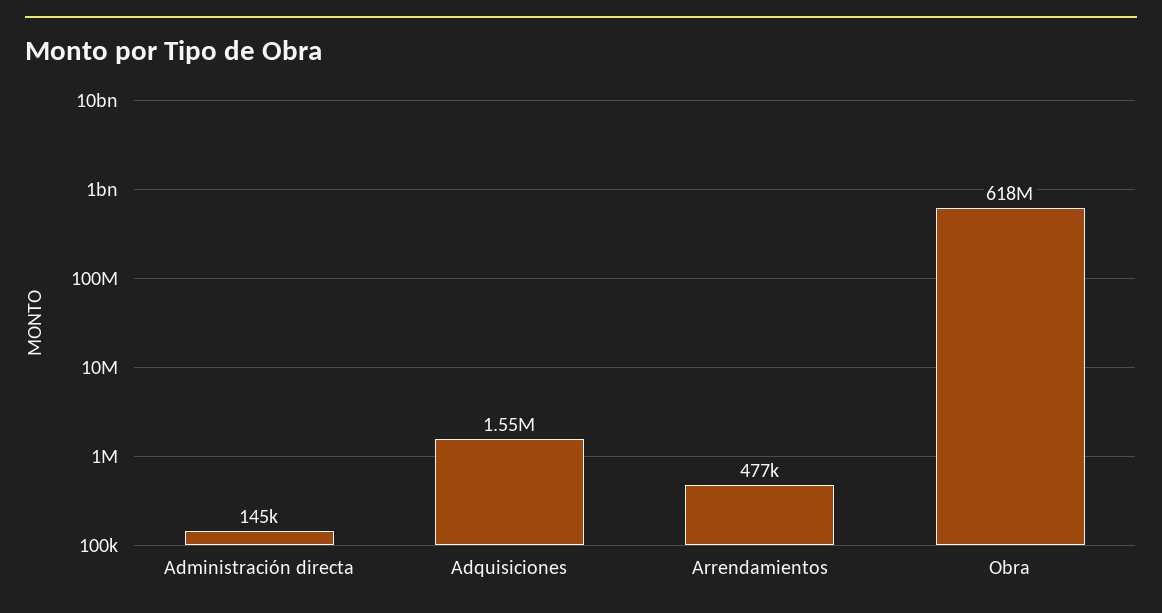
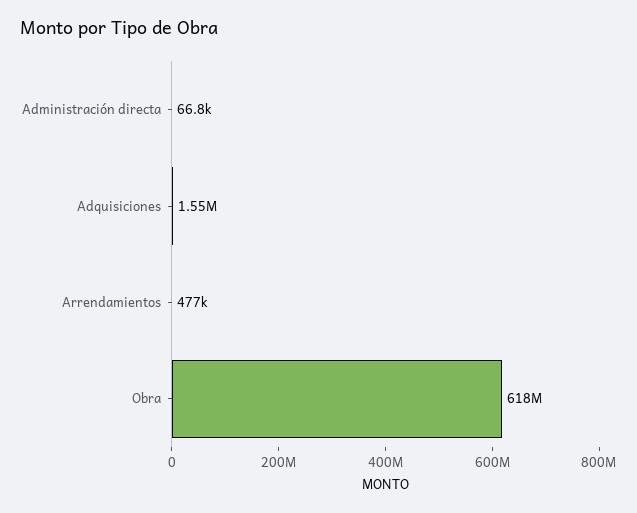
  {
-   "Administración directa": 145000,
+   "Administración directa": 66800,
    "Adquisiciones": 1550000,
    "Arrendamientos": 477000,
    "Obra": 618000000
  }

